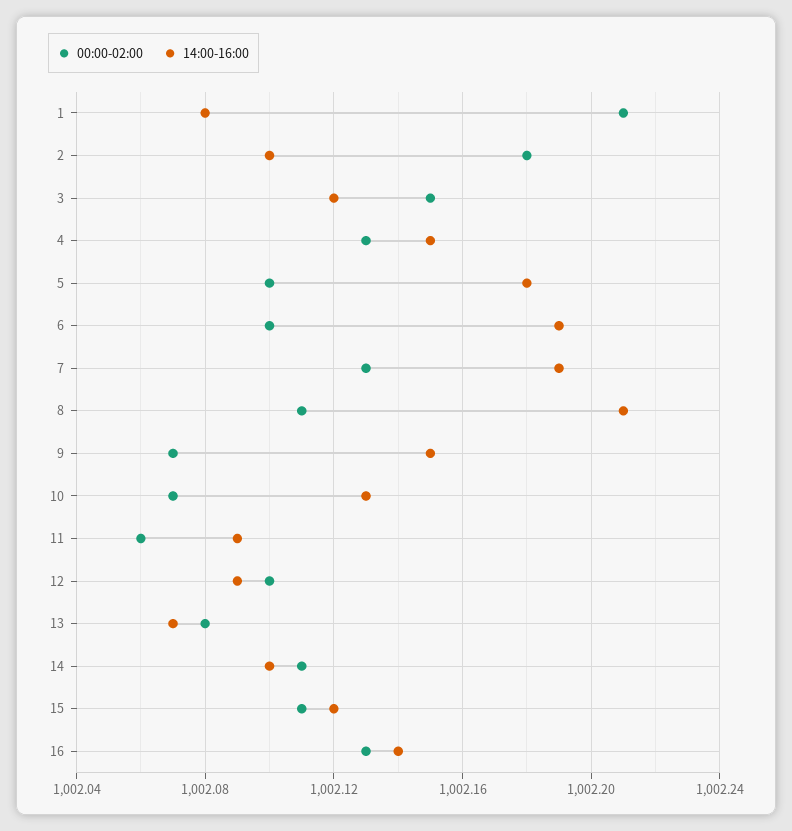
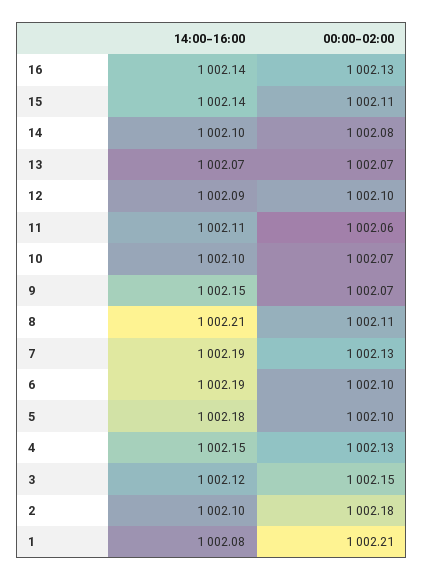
  {
    "00:00-02:00": {
      "1": 1002.21,
      "2": 1002.18,
      "3": 1002.15,
      "4": 1002.13,
      "5": 1002.1,
      "6": 1002.1,
      "7": 1002.13,
      "8": 1002.11,
      "9": 1002.07,
      "10": 1002.07,
      "11": 1002.06,
      "12": 1002.1,
-     "13": 1002.08,
+     "13": 1002.07,
-     "14": 1002.11,
+     "14": 1002.08,
      "15": 1002.11,
      "16": 1002.13
    },
    "14:00-16:00": {
      "1": 1002.08,
      "2": 1002.1,
      "3": 1002.12,
      "4": 1002.15,
      "5": 1002.18,
      "6": 1002.19,
      "7": 1002.19,
      "8": 1002.21,
      "9": 1002.15,
-     "10": 1002.13,
+     "10": 1002.1,
-     "11": 1002.09,
+     "11": 1002.11,
      "12": 1002.09,
      "13": 1002.07,
      "14": 1002.1,
-     "15": 1002.12,
+     "15": 1002.14,
      "16": 1002.14
    }
  }

